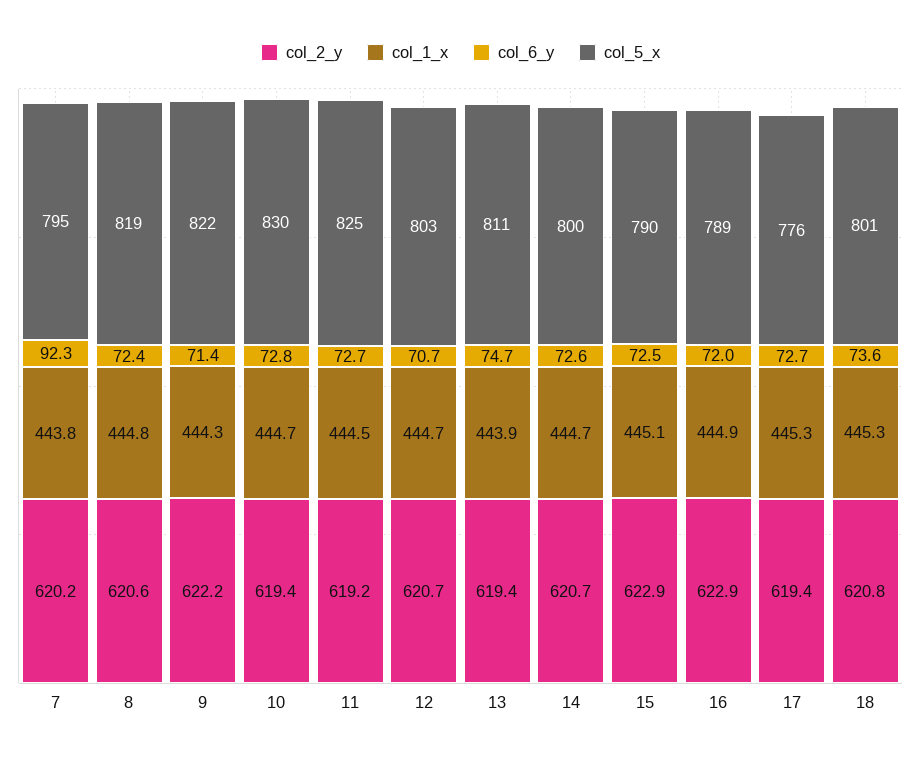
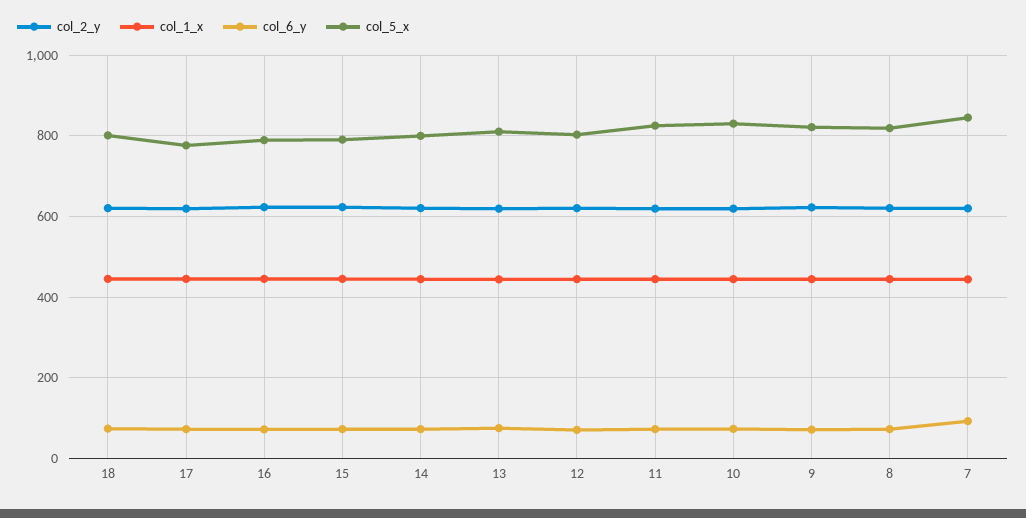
  {
    "col_2_y": {
      "7": 620.2,
      "8": 620.6,
      "9": 622.2,
      "10": 619.4,
      "11": 619.2,
      "12": 620.7,
      "13": 619.4,
      "14": 620.7,
      "15": 622.9,
      "16": 622.9,
      "17": 619.4,
      "18": 620.8
    },
    "col_1_x": {
      "7": 443.8,
      "8": 444.8,
      "9": 444.3,
      "10": 444.7,
      "11": 444.5,
      "12": 444.7,
      "13": 443.9,
      "14": 444.7,
      "15": 445.1,
      "16": 444.9,
      "17": 445.3,
      "18": 445.3
    },
    "col_6_y": {
      "7": 92.3,
      "8": 72.4,
      "9": 71.4,
      "10": 72.8,
      "11": 72.7,
      "12": 70.7,
      "13": 74.7,
      "14": 72.6,
      "15": 72.5,
      "16": 72,
      "17": 72.7,
      "18": 73.6
    },
    "col_5_x": {
-     "7": 795,
+     "7": 840,
      "8": 819,
      "9": 822,
      "10": 830,
      "11": 825,
      "12": 803,
      "13": 811,
      "14": 800,
      "15": 790,
      "16": 789,
      "17": 776,
      "18": 801
    }
  }

